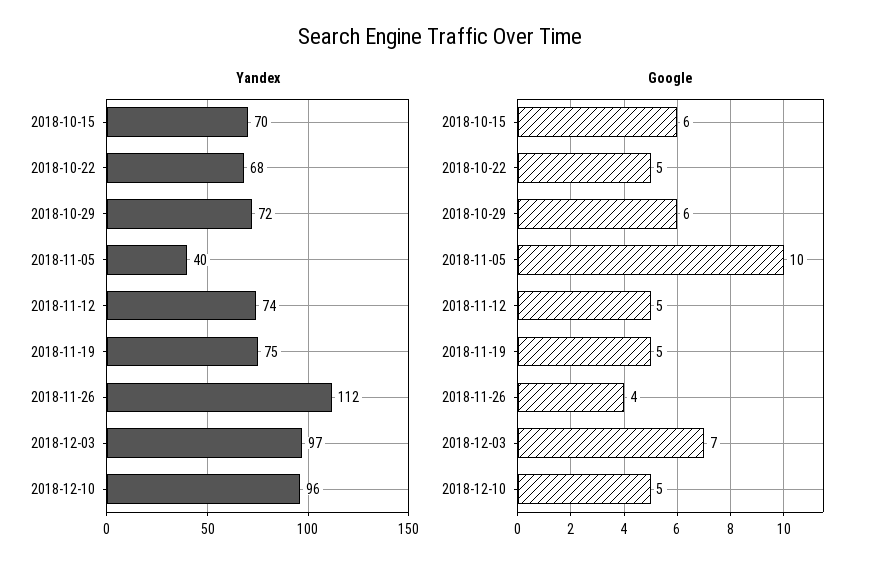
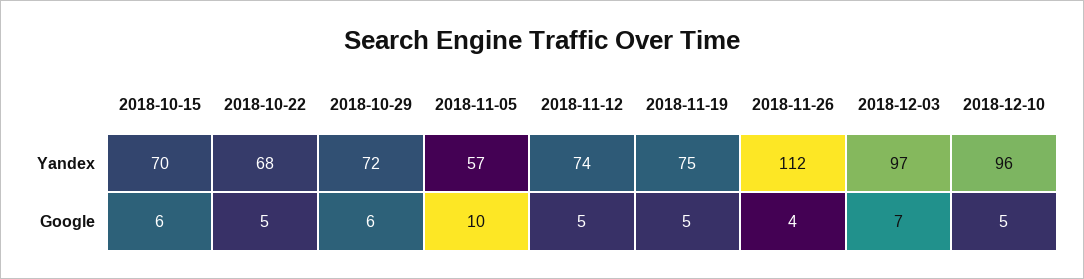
  {
    "Yandex": {
      "2018-10-15": 70,
      "2018-10-22": 68,
      "2018-10-29": 72,
-     "2018-11-05": 40,
+     "2018-11-05": 57,
      "2018-11-12": 74,
      "2018-11-19": 75,
      "2018-11-26": 112,
      "2018-12-03": 97,
      "2018-12-10": 96
    },
    "Google": {
      "2018-10-15": 6,
      "2018-10-22": 5,
      "2018-10-29": 6,
      "2018-11-05": 10,
      "2018-11-12": 5,
      "2018-11-19": 5,
      "2018-11-26": 4,
      "2018-12-03": 7,
      "2018-12-10": 5
    }
  }

